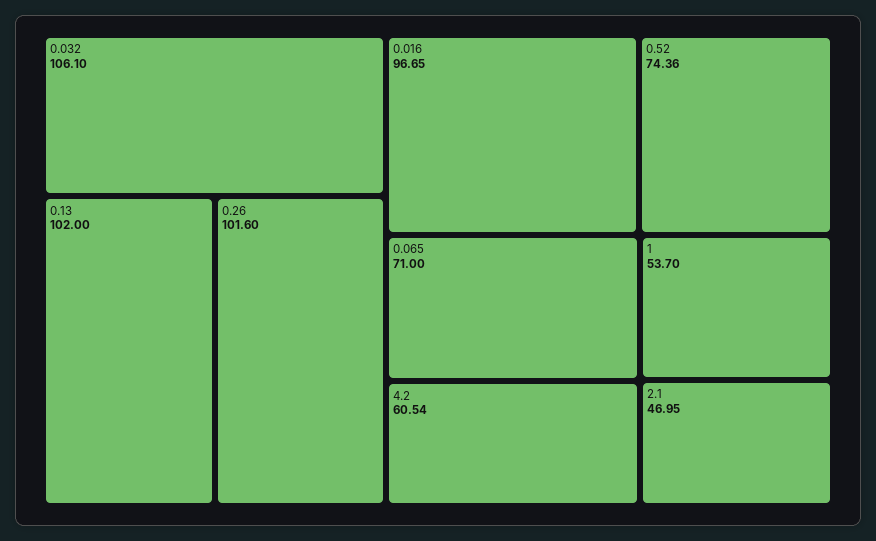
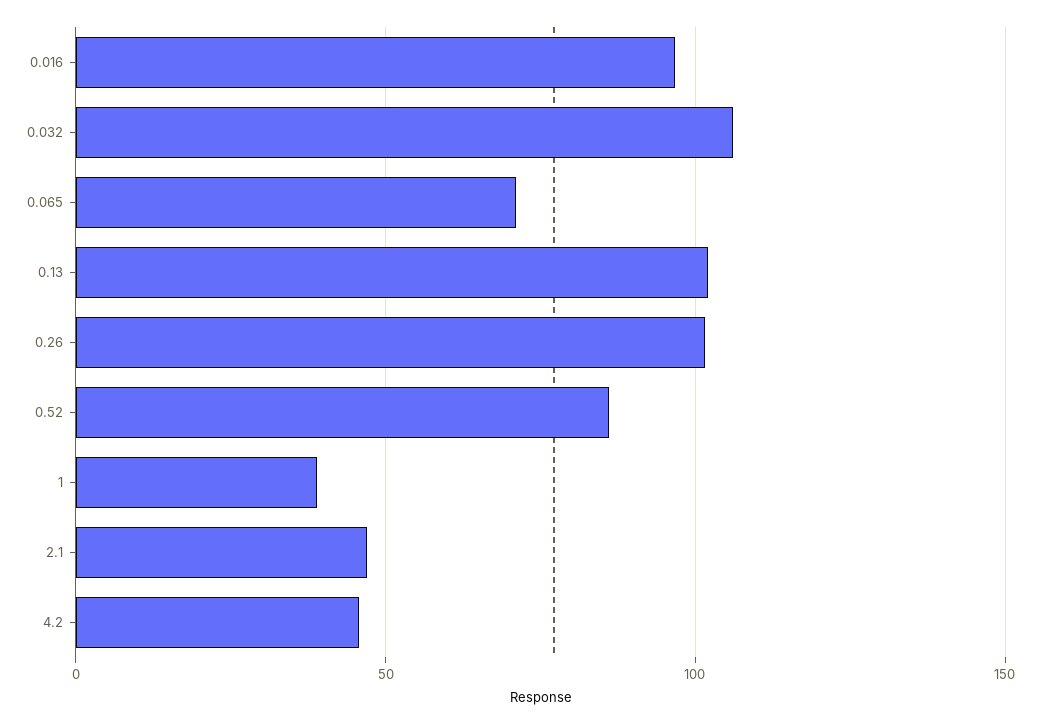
  {
    "0.032": 106.1,
    "0.13": 102,
    "0.26": 101.6,
    "0.016": 96.65,
-   "0.52": 74.36,
+   "0.52": 85,
    "0.065": 71,
-   "4.2": 60.54,
+   "4.2": 45,
-   "1": 53.7,
+   "1": 40,
    "2.1": 46.95
  }

